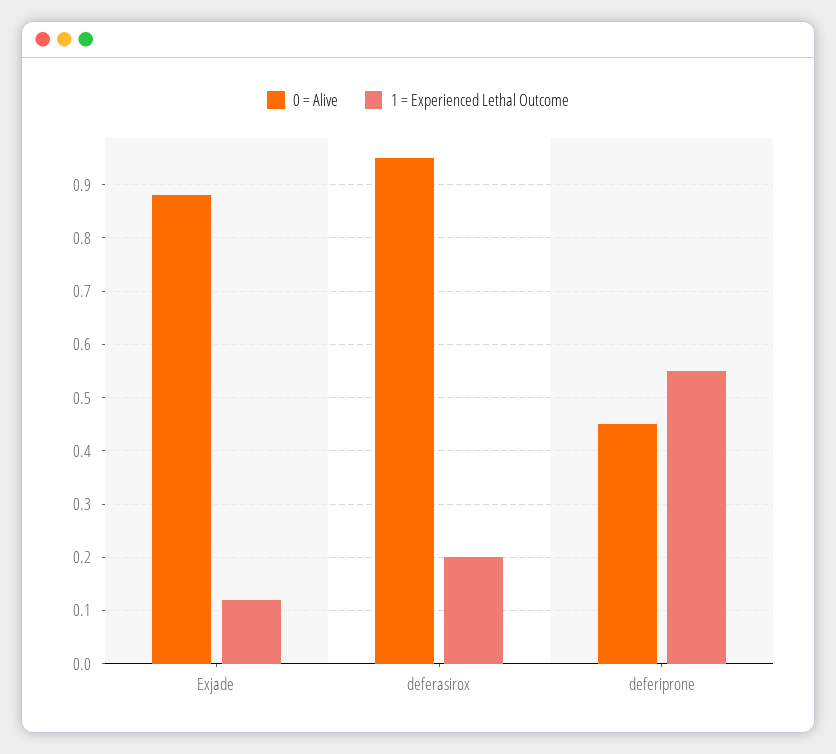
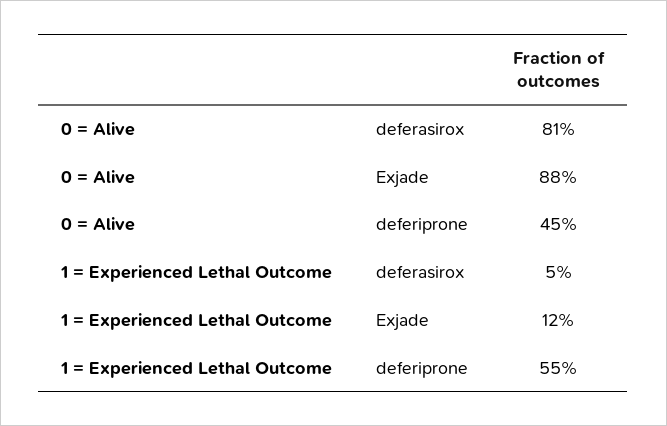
  {
    "0 = Alive": {
      "Exjade": 0.88,
-     "deferasirox": 0.95,
+     "deferasirox": 0.81,
      "deferiprone": 0.45
    },
    "1 = Experienced Lethal Outcome": {
      "Exjade": 0.12,
-     "deferasirox": 0.2,
+     "deferasirox": 0.05,
      "deferiprone": 0.55
    }
  }

